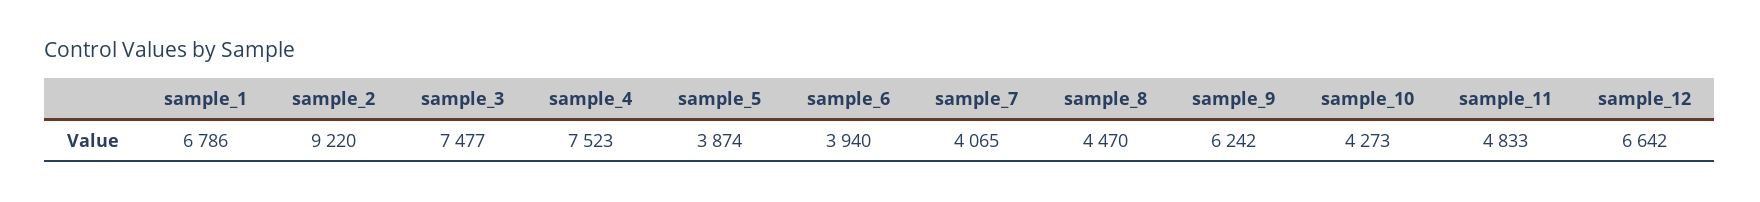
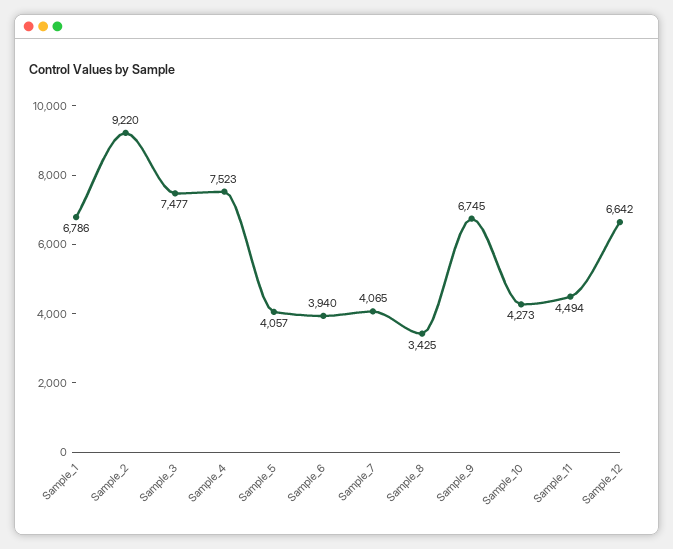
  {
    "sample_1": 6786,
    "sample_2": 9220,
    "sample_3": 7477,
    "sample_4": 7523,
-   "sample_5": 3874,
+   "sample_5": 4057,
    "sample_6": 3940,
    "sample_7": 4065,
-   "sample_8": 4470,
+   "sample_8": 3425,
-   "sample_9": 6242,
+   "sample_9": 6745,
    "sample_10": 4273,
-   "sample_11": 4833,
+   "sample_11": 4494,
    "sample_12": 6642
  }

